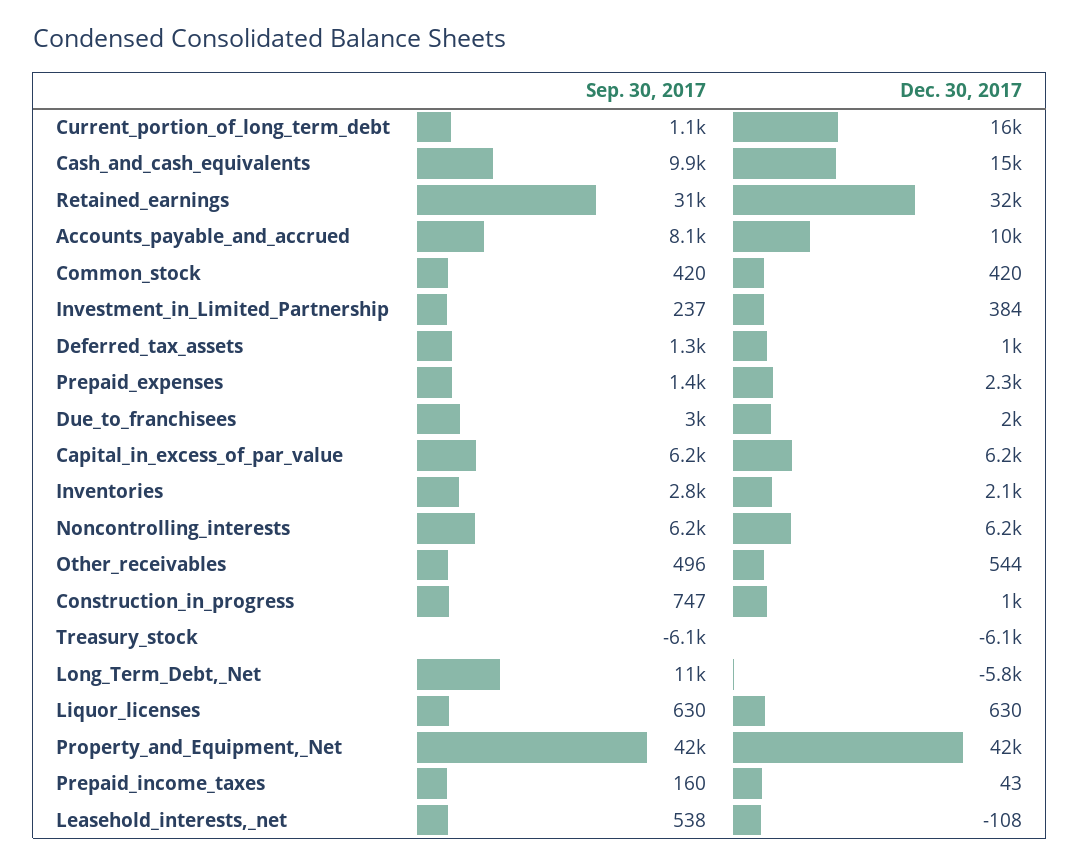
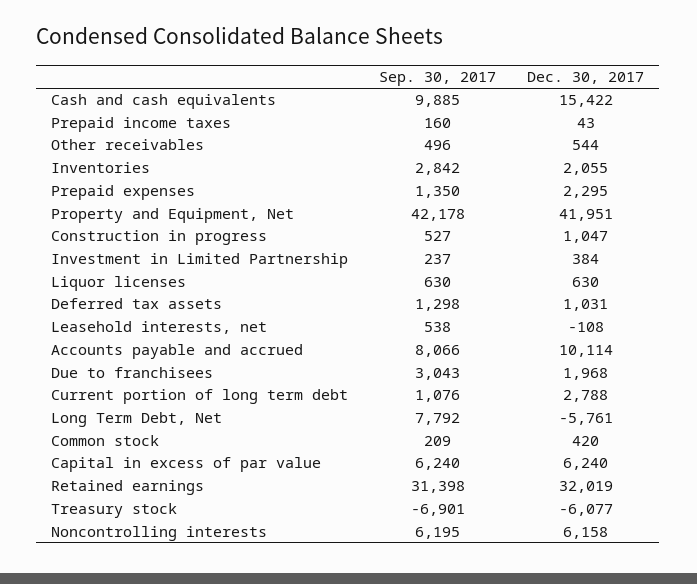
  {
    "Sep. 30, 2017": {
      "Current_portion_of_long_term_debt": 1076,
      "Cash_and_cash_equivalents": 9885,
      "Retained_earnings": 31398,
      "Accounts_payable_and_accrued": 8066,
-     "Common_stock": 420,
+     "Common_stock": 209,
      "Investment_in_Limited_Partnership": 237,
      "Deferred_tax_assets": 1298,
      "Prepaid_expenses": 1350,
      "Due_to_franchisees": 3043,
      "Capital_in_excess_of_par_value": 6240,
      "Inventories": 2842,
      "Noncontrolling_interests": 6195,
      "Other_receivables": 496,
-     "Construction_in_progress": 747,
+     "Construction_in_progress": 527,
-     "Treasury_stock": -6100,
+     "Treasury_stock": -6901,
-     "Long_Term_Debt,_Net": 11000,
+     "Long_Term_Debt,_Net": 7792,
      "Liquor_licenses": 630,
      "Property_and_Equipment,_Net": 42178,
      "Prepaid_income_taxes": 160,
      "Leasehold_interests,_net": 538
    },
    "Dec. 30, 2017": {
-     "Current_portion_of_long_term_debt": 16000,
+     "Current_portion_of_long_term_debt": 2788,
      "Cash_and_cash_equivalents": 15422,
      "Retained_earnings": 32019,
      "Accounts_payable_and_accrued": 10114,
      "Common_stock": 420,
      "Investment_in_Limited_Partnership": 384,
      "Deferred_tax_assets": 1031,
      "Prepaid_expenses": 2295,
      "Due_to_franchisees": 1968,
      "Capital_in_excess_of_par_value": 6240,
      "Inventories": 2055,
      "Noncontrolling_interests": 6158,
      "Other_receivables": 544,
      "Construction_in_progress": 1047,
      "Treasury_stock": -6077,
      "Long_Term_Debt,_Net": -5761,
      "Liquor_licenses": 630,
      "Property_and_Equipment,_Net": 41951,
      "Prepaid_income_taxes": 43,
      "Leasehold_interests,_net": -108
    }
  }

